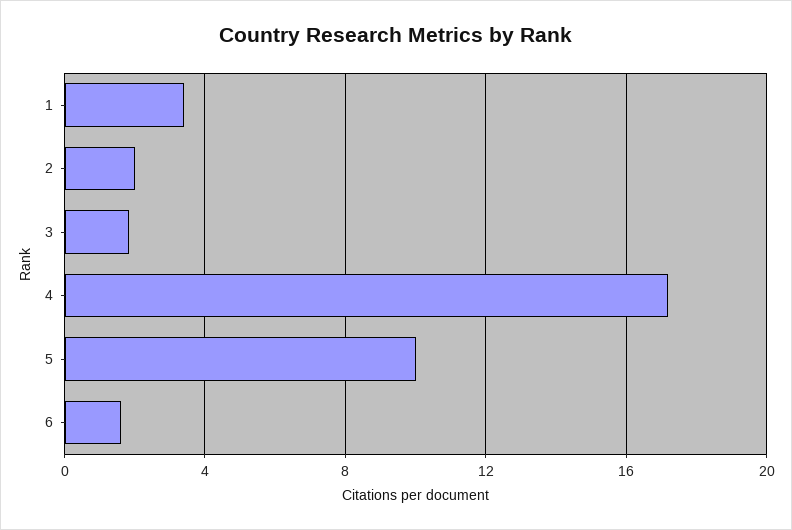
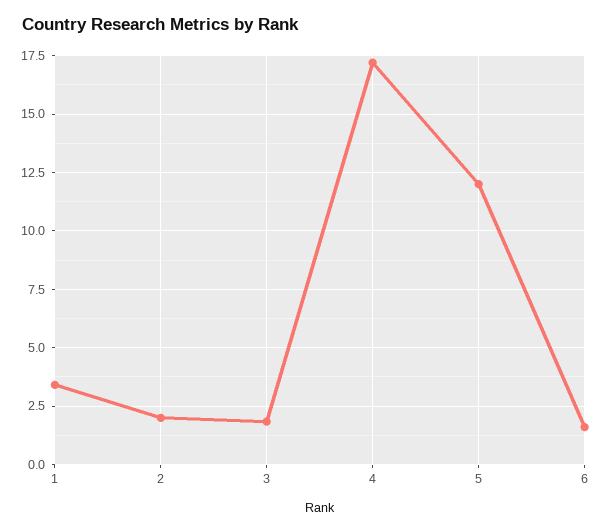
  {
    "1": 3.5,
    "2": 2,
    "3": 2,
    "4": 17,
-   "5": 10,
+   "5": 12,
    "6": 1.5
  }

